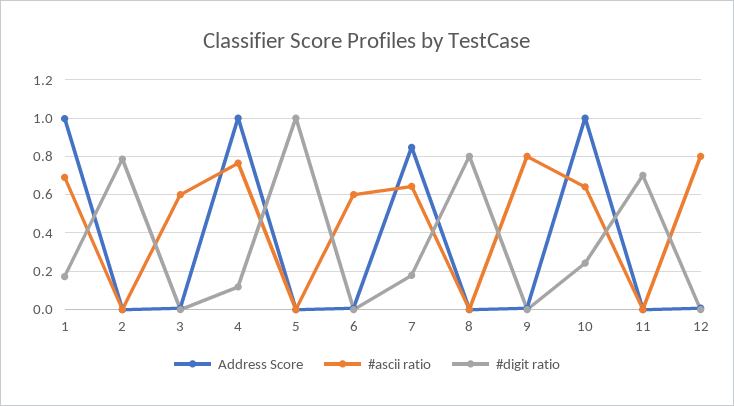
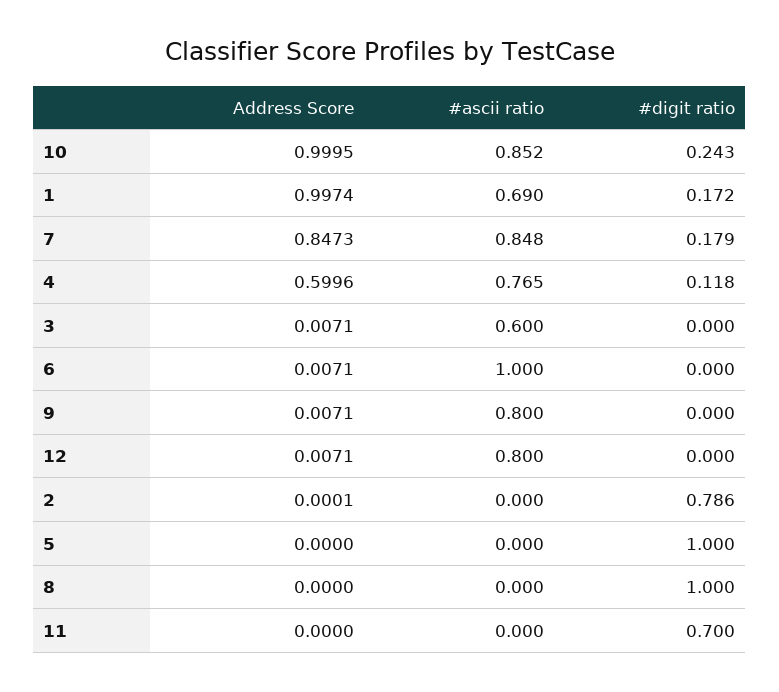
  {
    "Address Score": {
      "1": 0.9974,
      "2": 0.0001,
      "3": 0.0071,
-     "4": 1,
+     "4": 0.5996,
      "5": 0,
      "6": 0.0071,
      "7": 0.8473,
      "8": 0,
      "9": 0.0071,
      "10": 0.9995,
      "11": 0,
      "12": 0.0071
    },
    "#ascii ratio": {
      "1": 0.69,
      "2": 0,
      "3": 0.6,
      "4": 0.765,
      "5": 0,
-     "6": 0.6,
+     "6": 1,
-     "7": 0.65,
+     "7": 0.848,
      "8": 0,
      "9": 0.8,
-     "10": 0.65,
+     "10": 0.852,
      "11": 0,
      "12": 0.8
    },
    "#digit ratio": {
      "1": 0.172,
      "2": 0.786,
      "3": 0,
      "4": 0.118,
      "5": 1,
      "6": 0,
      "7": 0.179,
-     "8": 0.8,
+     "8": 1,
      "9": 0,
      "10": 0.243,
      "11": 0.7,
      "12": 0
    }
  }

